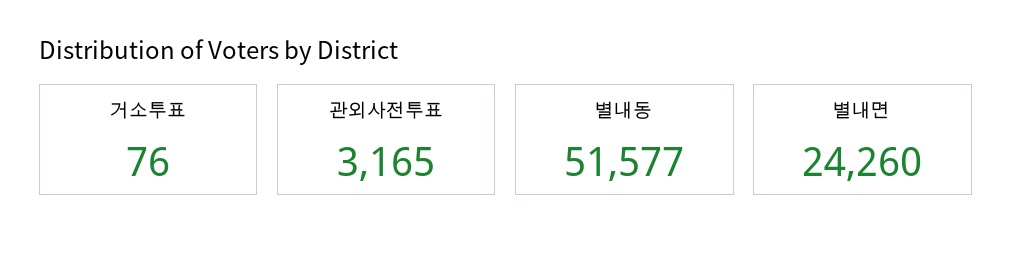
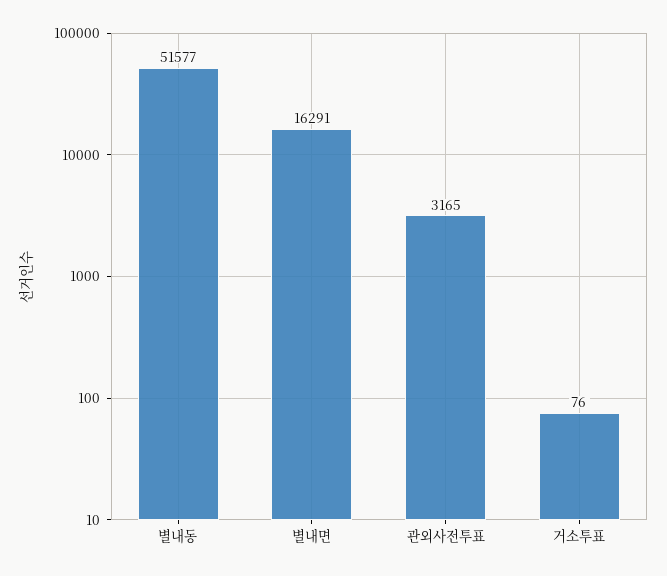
  {
    "거소투표": 76,
    "관외사전투표": 3165,
    "별내동": 51577,
-   "별내면": 24260
+   "별내면": 16291
  }

